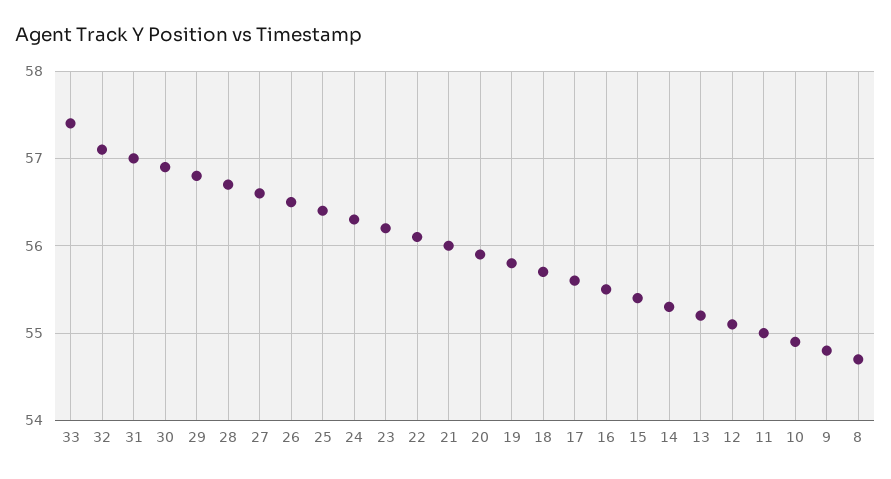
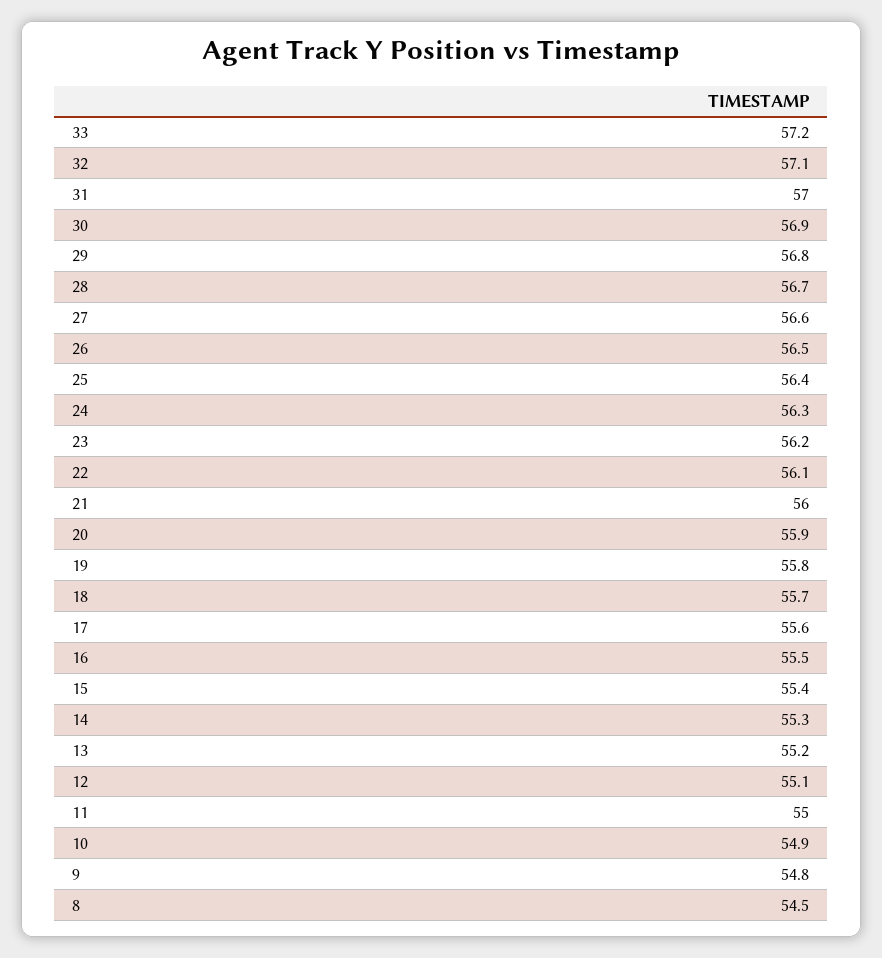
  {
-   "33": 57.4,
+   "33": 57.2,
    "32": 57.1,
    "31": 57,
    "30": 56.9,
    "29": 56.8,
    "28": 56.7,
    "27": 56.6,
    "26": 56.5,
    "25": 56.4,
    "24": 56.3,
    "23": 56.2,
    "22": 56.1,
    "21": 56,
    "20": 55.9,
    "19": 55.8,
    "18": 55.7,
    "17": 55.6,
    "16": 55.5,
    "15": 55.4,
    "14": 55.3,
    "13": 55.2,
    "12": 55.1,
    "11": 55,
    "10": 54.9,
    "9": 54.8,
-   "8": 54.7
+   "8": 54.5
  }

